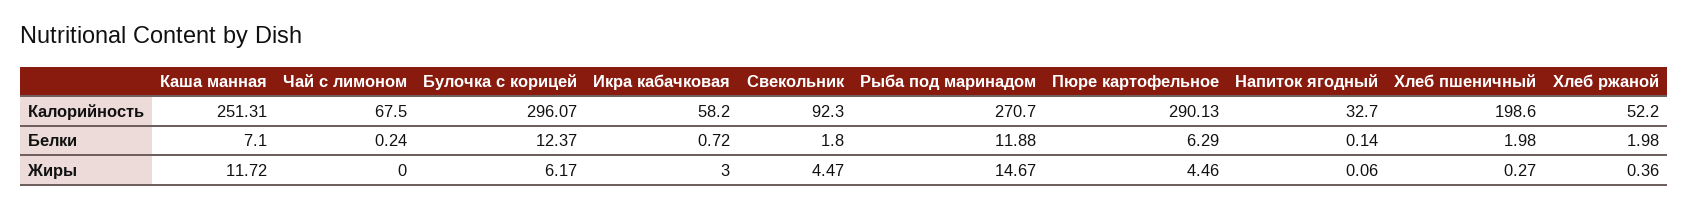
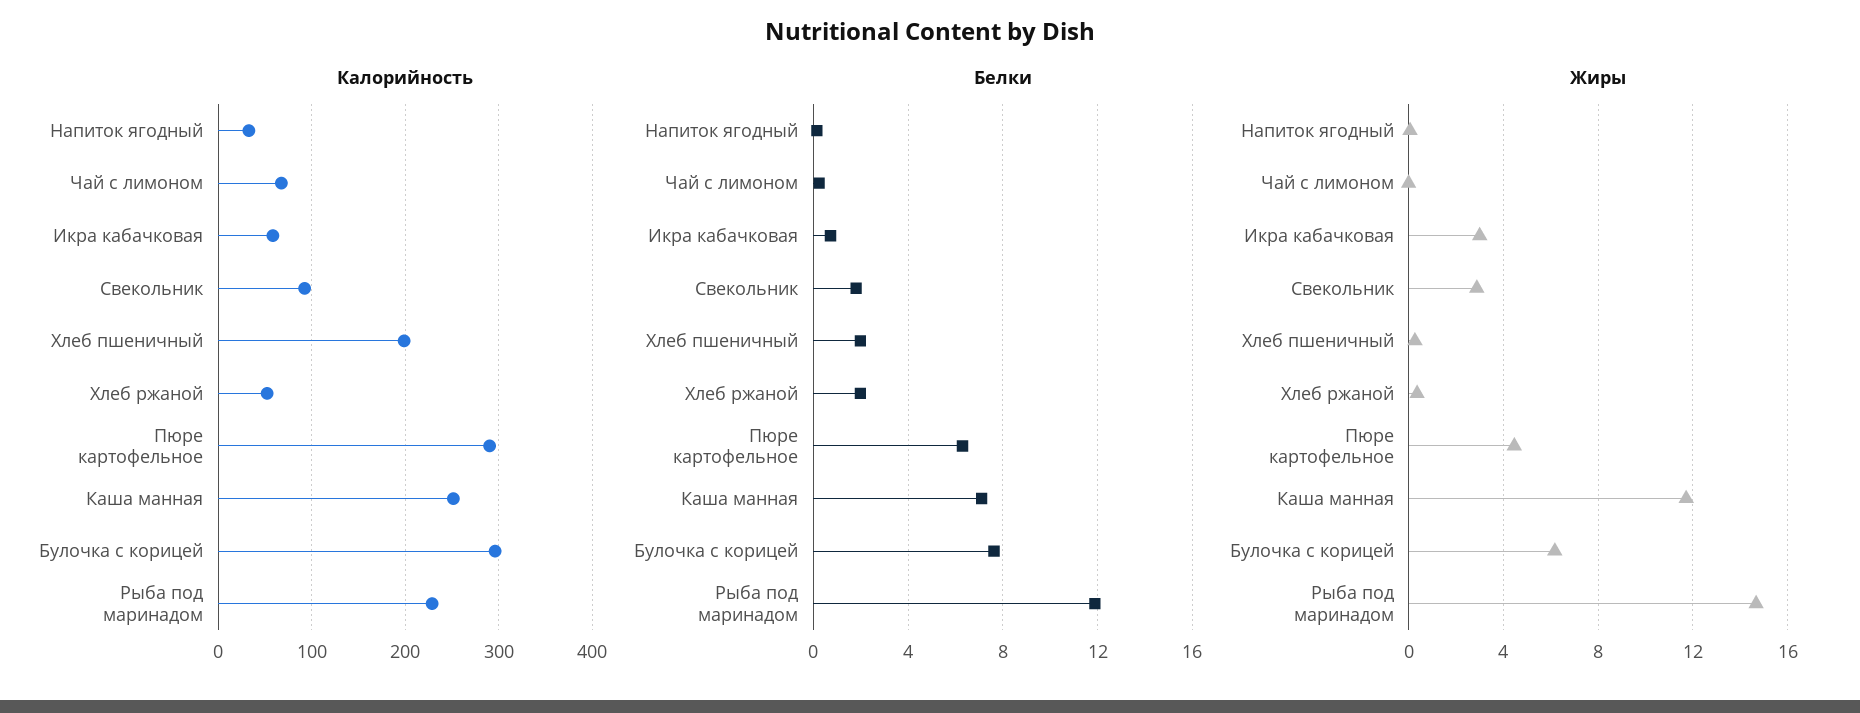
  {
    "Калорийность": {
      "Каша манная": 251.31,
      "Чай с лимоном": 67.5,
      "Булочка с корицей": 296.07,
      "Икра кабачковая": 58.2,
      "Свекольник": 92.3,
-     "Рыба под маринадом": 270.7,
+     "Рыба под маринадом": 230,
      "Пюре картофельное": 290.13,
      "Напиток ягодный": 32.7,
      "Хлеб пшеничный": 198.6,
      "Хлеб ржаной": 52.2
    },
    "Белки": {
      "Каша манная": 7.1,
      "Чай с лимоном": 0.24,
-     "Булочка с корицей": 12.37,
+     "Булочка с корицей": 7.5,
      "Икра кабачковая": 0.72,
      "Свекольник": 1.8,
      "Рыба под маринадом": 11.88,
      "Пюре картофельное": 6.29,
      "Напиток ягодный": 0.14,
      "Хлеб пшеничный": 1.98,
      "Хлеб ржаной": 1.98
    },
    "Жиры": {
      "Каша манная": 11.72,
      "Чай с лимоном": 0,
      "Булочка с корицей": 6.17,
      "Икра кабачковая": 3,
-     "Свекольник": 4.47,
+     "Свекольник": 3,
      "Рыба под маринадом": 14.67,
      "Пюре картофельное": 4.46,
      "Напиток ягодный": 0.06,
      "Хлеб пшеничный": 0.27,
      "Хлеб ржаной": 0.36
    }
  }

